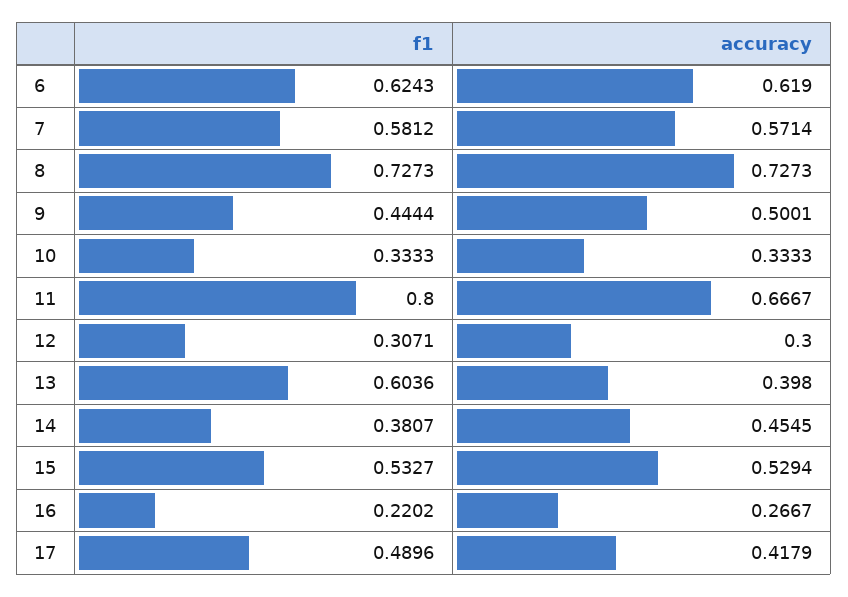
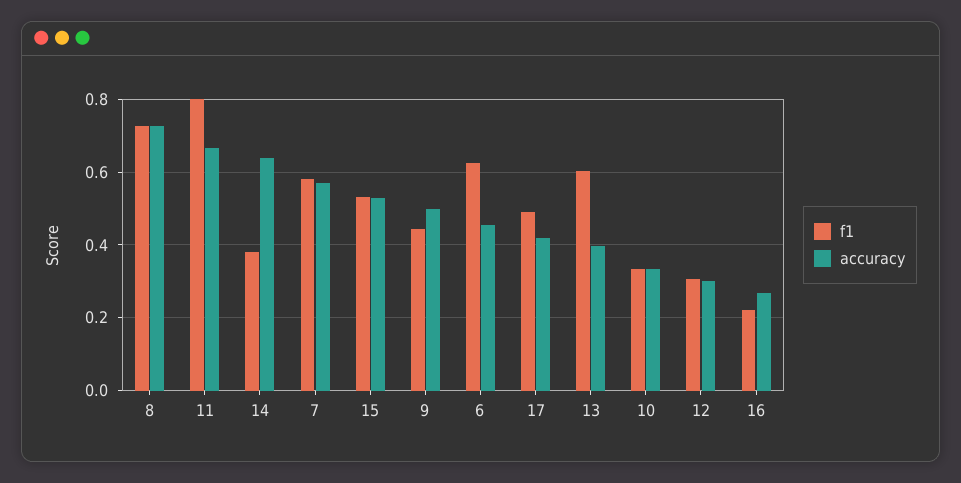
  {
    "f1": {
      "6": 0.6243,
      "7": 0.5812,
      "8": 0.7273,
      "9": 0.4444,
      "10": 0.3333,
      "11": 0.8,
      "12": 0.3071,
      "13": 0.6036,
      "14": 0.3807,
      "15": 0.5327,
      "16": 0.2202,
      "17": 0.4896
    },
    "accuracy": {
-     "6": 0.619,
+     "6": 0.46,
      "7": 0.5714,
      "8": 0.7273,
      "9": 0.5001,
      "10": 0.3333,
      "11": 0.6667,
      "12": 0.3,
      "13": 0.398,
-     "14": 0.4545,
+     "14": 0.64,
      "15": 0.5294,
      "16": 0.2667,
      "17": 0.4179
    }
  }

